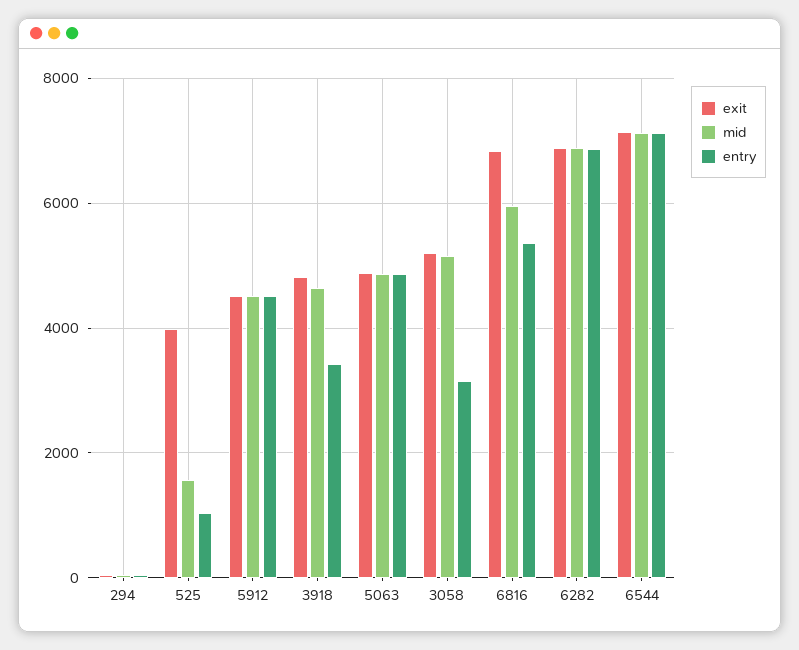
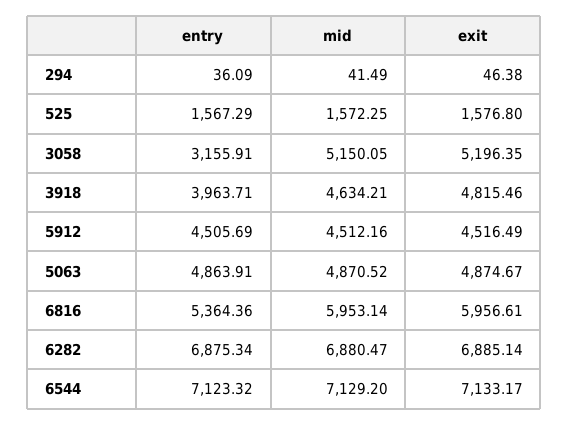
  {
    "exit": {
      "294": 46.38,
-     "525": 4000,
+     "525": 1576.8,
      "5912": 4516.49,
      "3918": 4815.46,
      "5063": 4874.67,
      "3058": 5196.35,
-     "6816": 6800,
+     "6816": 5956.61,
      "6282": 6885.14,
      "6544": 7133.17
    },
    "mid": {
      "294": 41.49,
      "525": 1572.25,
      "5912": 4512.16,
      "3918": 4634.21,
      "5063": 4870.52,
      "3058": 5150.05,
      "6816": 5953.14,
      "6282": 6880.47,
      "6544": 7129.2
    },
    "entry": {
      "294": 36.09,
-     "525": 1000,
+     "525": 1567.29,
      "5912": 4505.69,
-     "3918": 3400,
+     "3918": 3963.71,
      "5063": 4863.91,
      "3058": 3155.91,
      "6816": 5364.36,
      "6282": 6875.34,
      "6544": 7123.32
    }
  }

